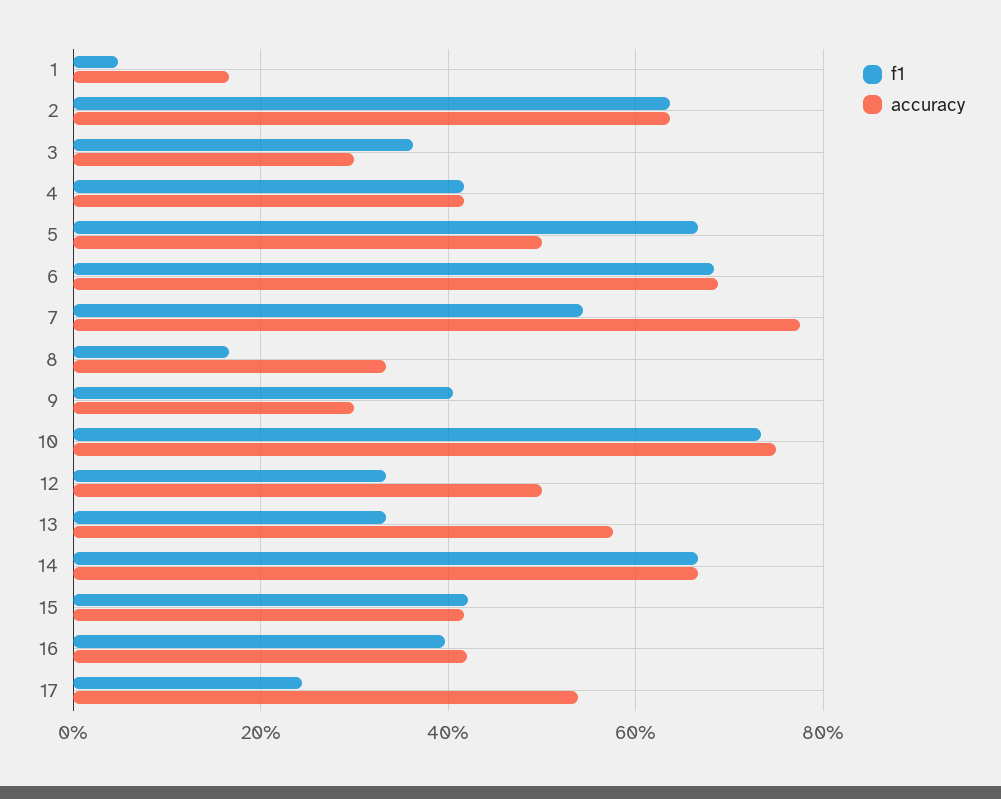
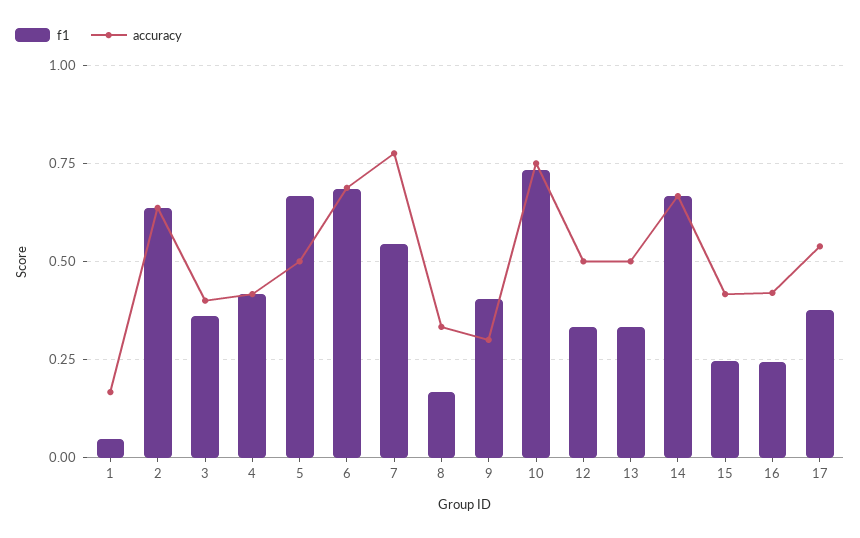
  {
    "f1": {
      "1": 0.04,
      "2": 0.64,
      "3": 0.36,
      "4": 0.42,
      "5": 0.66,
      "6": 0.68,
      "7": 0.54,
      "8": 0.16,
      "9": 0.4,
      "10": 0.74,
      "12": 0.34,
      "13": 0.34,
      "14": 0.66,
-     "15": 0.42,
+     "15": 0.25,
-     "16": 0.4,
+     "16": 0.25,
-     "17": 0.24
+     "17": 0.375
    },
    "accuracy": {
      "1": 0.16,
      "2": 0.64,
-     "3": 0.3,
+     "3": 0.4,
      "4": 0.42,
      "5": 0.5,
      "6": 0.68,
      "7": 0.78,
      "8": 0.34,
      "9": 0.3,
      "10": 0.76,
      "12": 0.5,
-     "13": 0.58,
+     "13": 0.5,
      "14": 0.66,
      "15": 0.42,
      "16": 0.42,
      "17": 0.54
    }
  }

